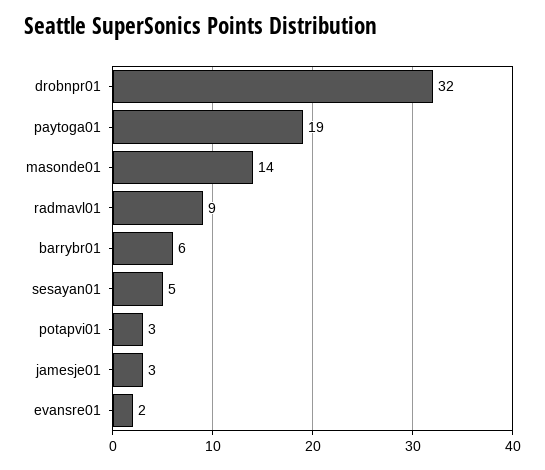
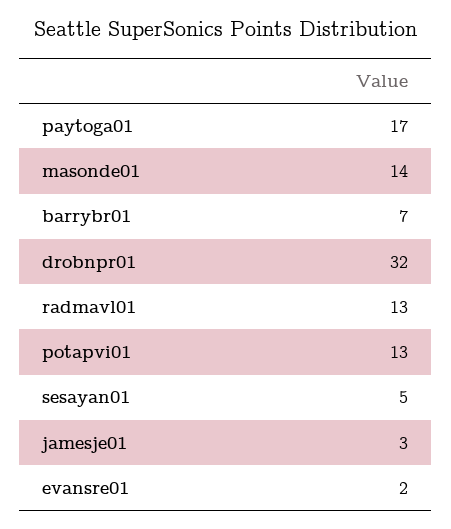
  {
    "drobnpr01": 32,
-   "paytoga01": 19,
+   "paytoga01": 17,
    "masonde01": 14,
-   "radmavl01": 9,
+   "radmavl01": 13,
-   "barrybr01": 6,
+   "barrybr01": 7,
    "sesayan01": 5,
-   "potapvi01": 3,
+   "potapvi01": 13,
    "jamesje01": 3,
    "evansre01": 2
  }

